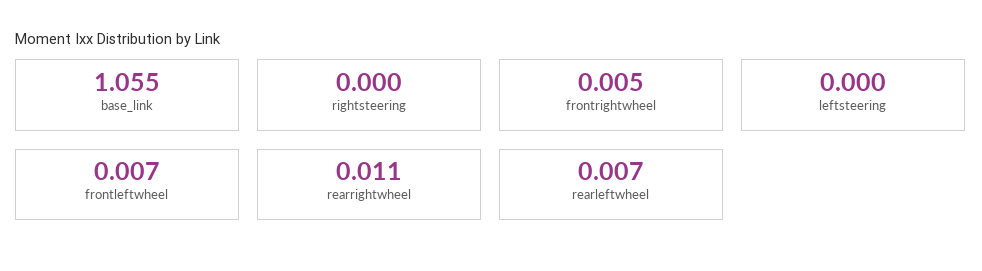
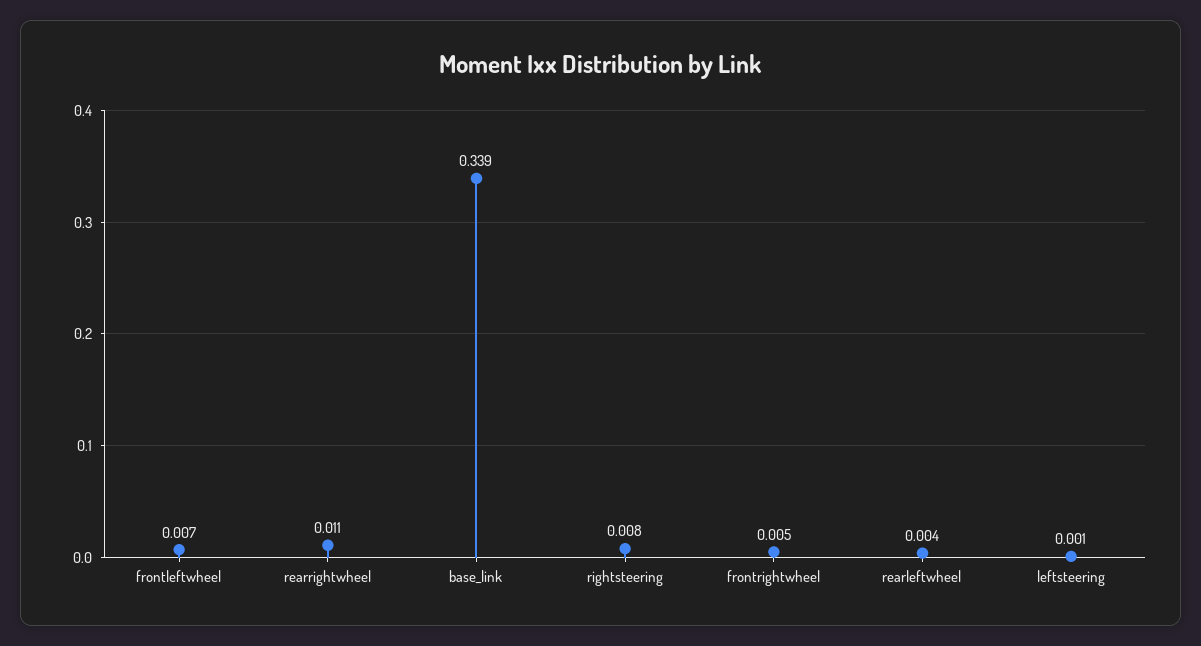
  {
-   "base_link": 1.055,
+   "base_link": 0.339,
-   "rightsteering": 0,
+   "rightsteering": 0.008,
    "frontrightwheel": 0.005,
-   "leftsteering": 0,
+   "leftsteering": 0.001,
    "frontleftwheel": 0.007,
    "rearrightwheel": 0.011,
-   "rearleftwheel": 0.007
+   "rearleftwheel": 0.004
  }

